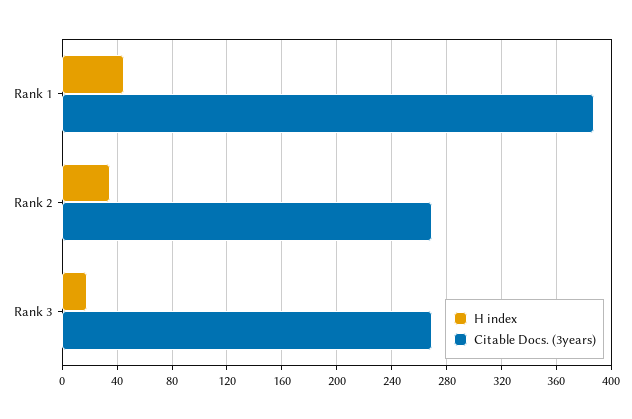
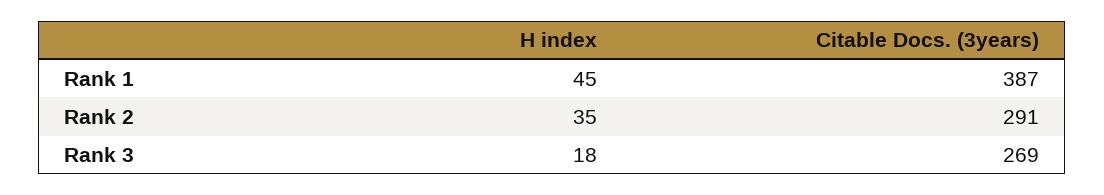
  {
    "H index": {
      "Rank 1": 45,
      "Rank 2": 35,
      "Rank 3": 18
    },
    "Citable Docs. (3years)": {
      "Rank 1": 387,
-     "Rank 2": 270,
+     "Rank 2": 291,
      "Rank 3": 269
    }
  }

